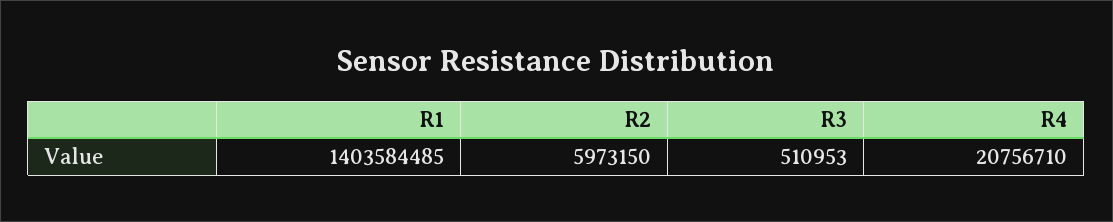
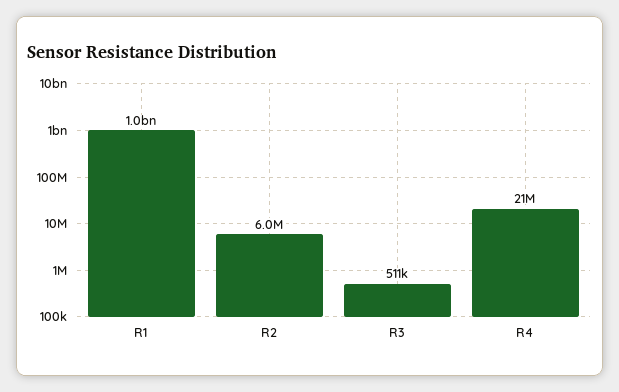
  {
-   "R1": 1403584485,
+   "R1": 1000000000,
    "R2": 5973150,
    "R3": 510953,
    "R4": 20756710
  }

